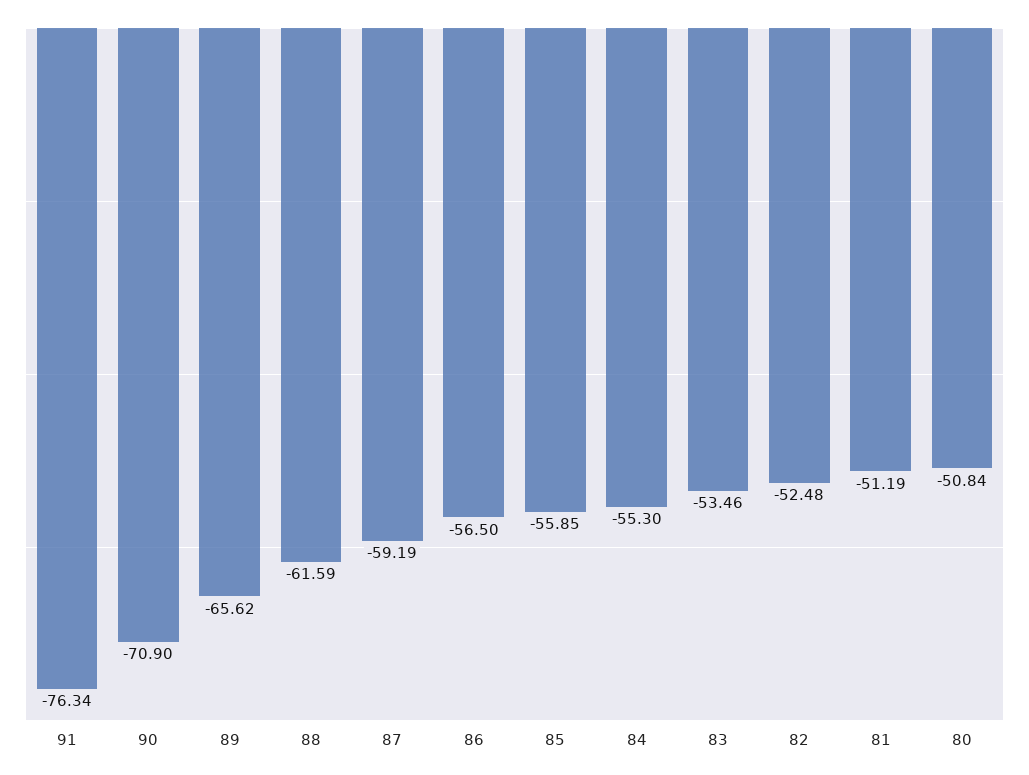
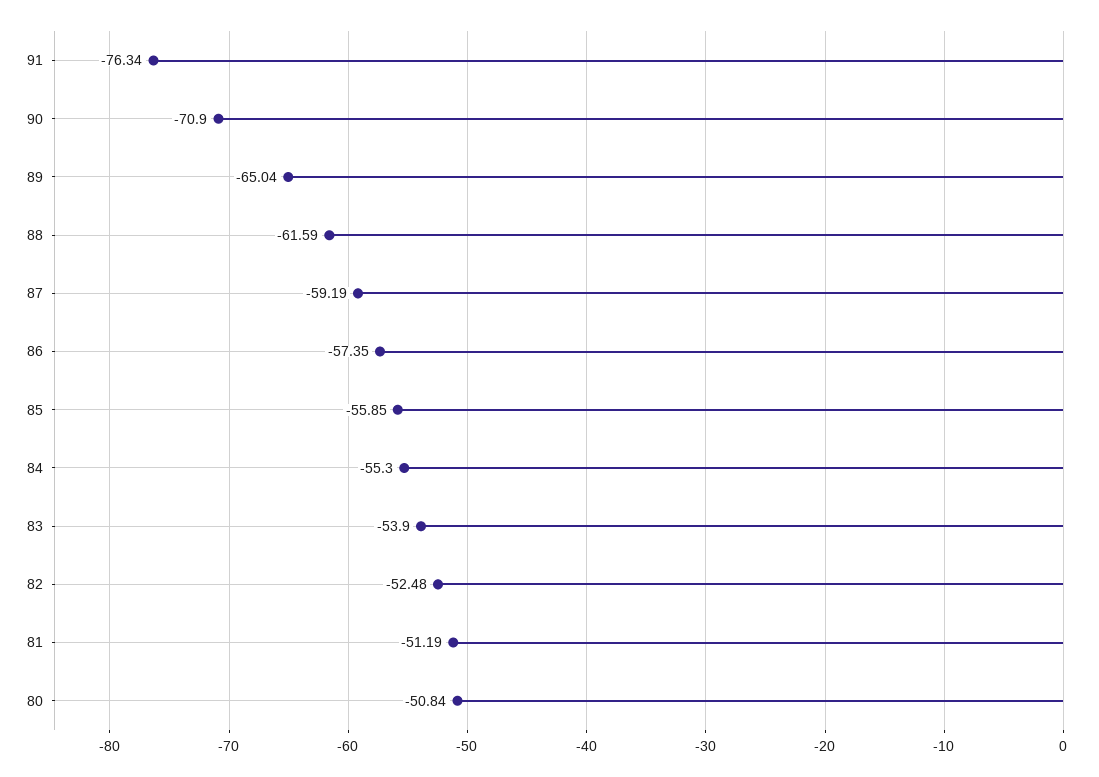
  {
    "91": -76.34,
    "90": -70.9,
-   "89": -65.62,
+   "89": -65.04,
    "88": -61.59,
    "87": -59.19,
-   "86": -56.5,
+   "86": -57.35,
    "85": -55.85,
    "84": -55.3,
-   "83": -53.46,
+   "83": -53.9,
    "82": -52.48,
    "81": -51.19,
    "80": -50.84
  }

